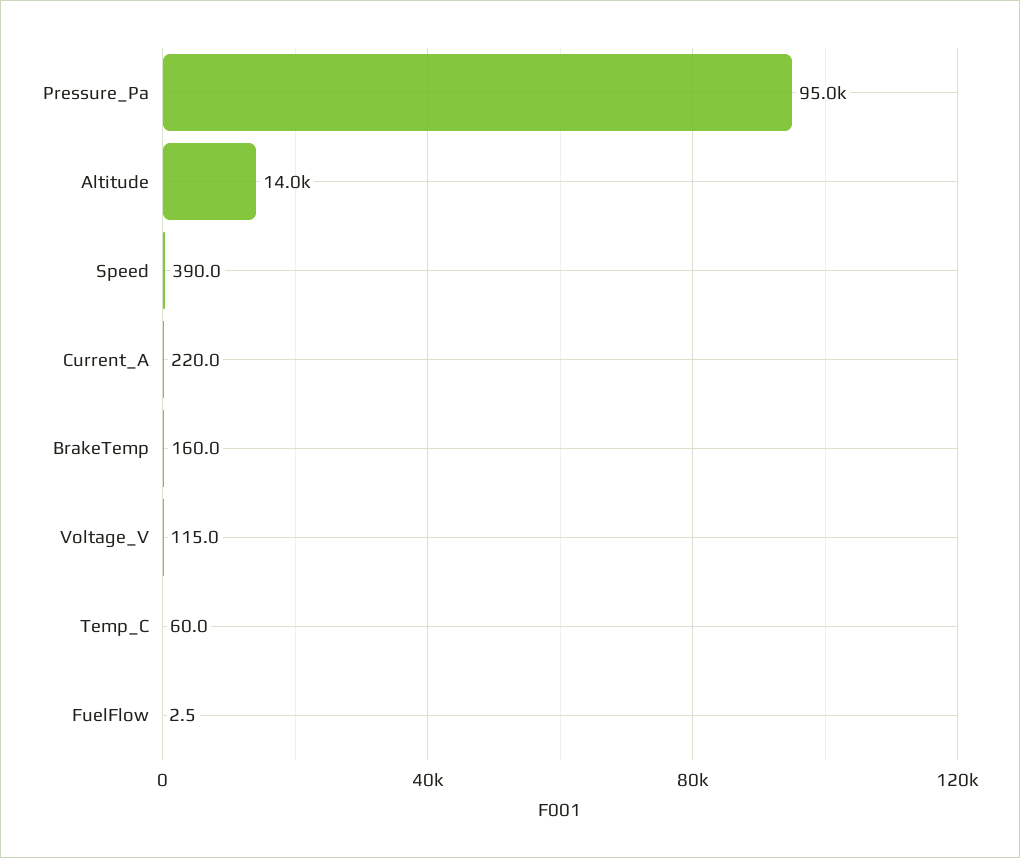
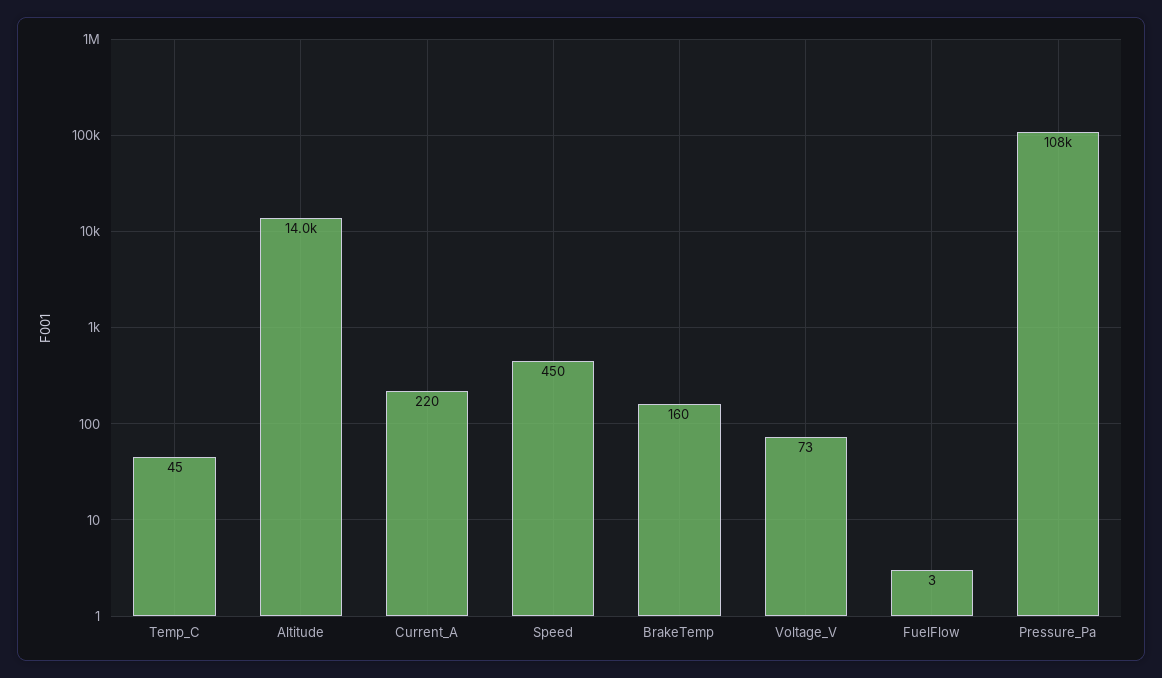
  {
-   "Pressure_Pa": 95000,
+   "Pressure_Pa": 108000,
    "Altitude": 14000,
-   "Speed": 390,
+   "Speed": 450,
    "Current_A": 220,
    "BrakeTemp": 160,
-   "Voltage_V": 115,
+   "Voltage_V": 73,
-   "Temp_C": 60,
+   "Temp_C": 45,
    "FuelFlow": 2.5
  }

